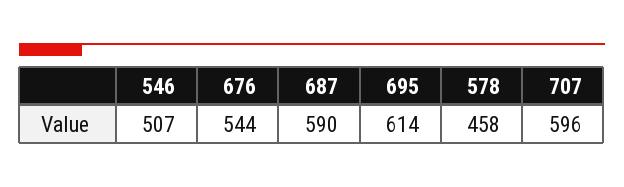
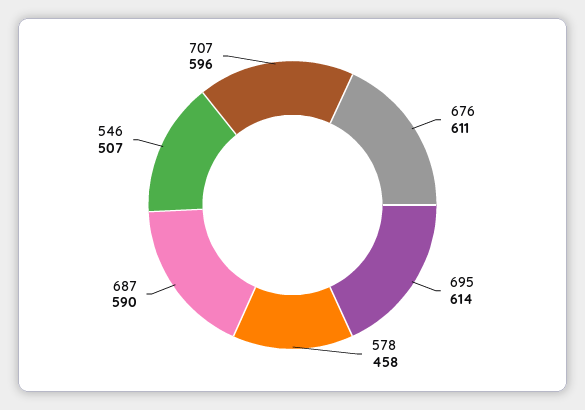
  {
    "546": 507,
-   "676": 544,
+   "676": 611,
    "687": 590,
    "695": 614,
    "578": 458,
    "707": 596
  }

